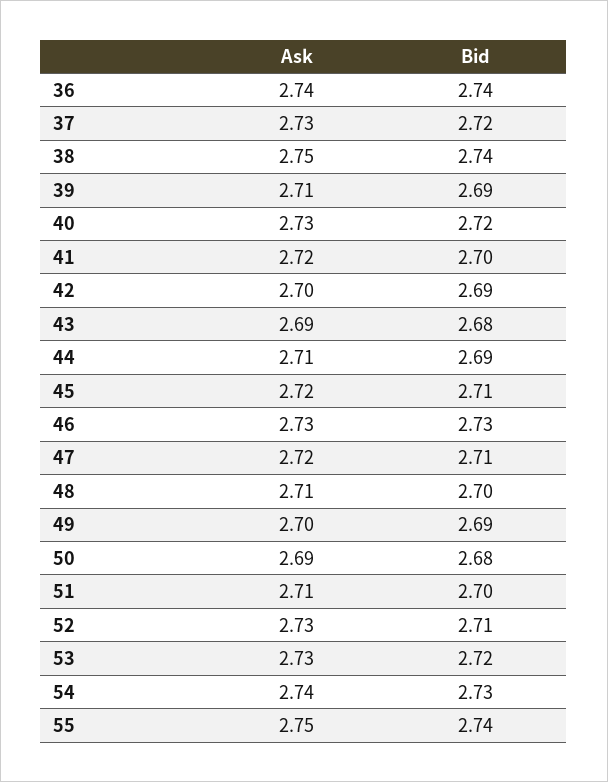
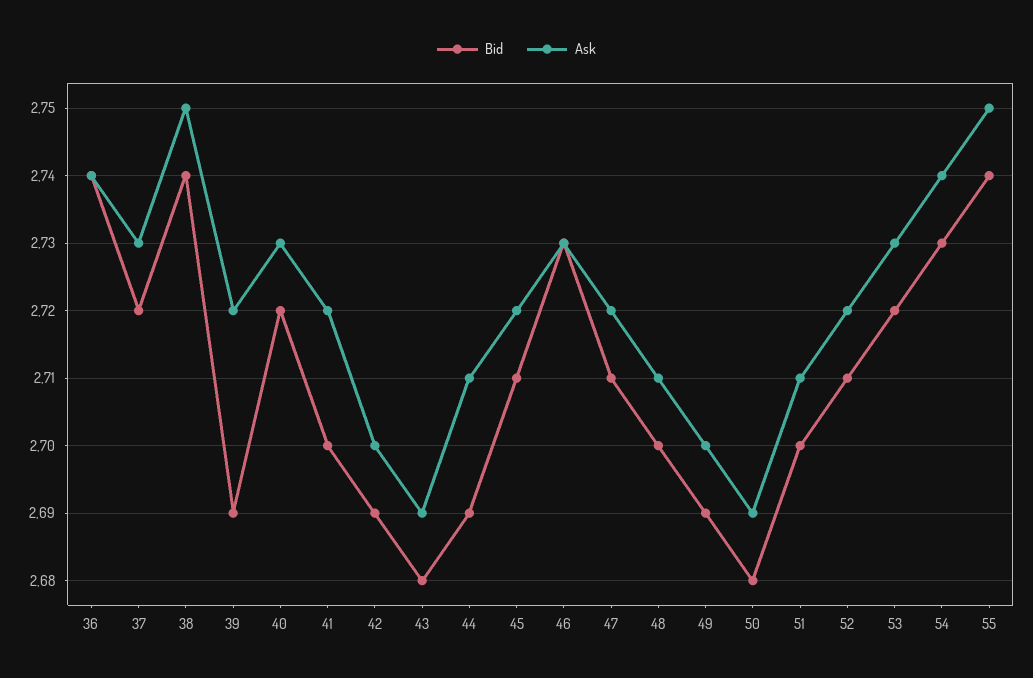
  {
    "Ask": {
      "36": 2.74,
      "37": 2.73,
      "38": 2.75,
-     "39": 2.71,
+     "39": 2.72,
      "40": 2.73,
      "41": 2.72,
      "42": 2.7,
      "43": 2.69,
      "44": 2.71,
      "45": 2.72,
      "46": 2.73,
      "47": 2.72,
      "48": 2.71,
      "49": 2.7,
      "50": 2.69,
      "51": 2.71,
-     "52": 2.73,
+     "52": 2.72,
      "53": 2.73,
      "54": 2.74,
      "55": 2.75
    },
    "Bid": {
      "36": 2.74,
      "37": 2.72,
      "38": 2.74,
      "39": 2.69,
      "40": 2.72,
      "41": 2.7,
      "42": 2.69,
      "43": 2.68,
      "44": 2.69,
      "45": 2.71,
      "46": 2.73,
      "47": 2.71,
      "48": 2.7,
      "49": 2.69,
      "50": 2.68,
      "51": 2.7,
      "52": 2.71,
      "53": 2.72,
      "54": 2.73,
      "55": 2.74
    }
  }

